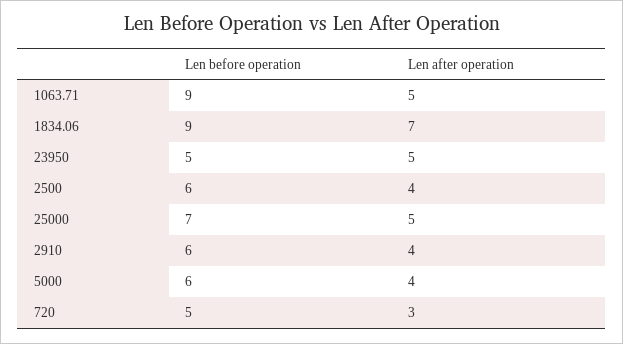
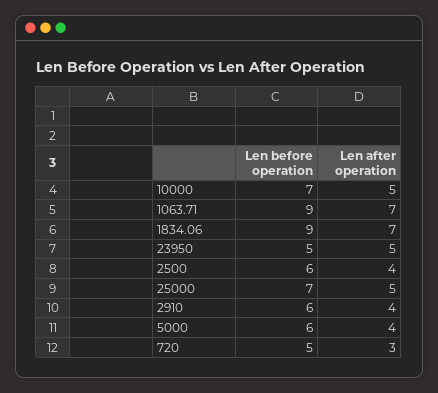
  {
    "Len before operation": {
      "1063.71": 9,
      "1834.06": 9,
      "23950": 5,
      "2500": 6,
      "25000": 7,
      "2910": 6,
      "5000": 6,
-     "720": 5
+     "720": 5,
+     "10000": 7
    },
    "Len after operation": {
-     "1063.71": 5,
+     "1063.71": 7,
      "1834.06": 7,
      "23950": 5,
      "2500": 4,
      "25000": 5,
      "2910": 4,
      "5000": 4,
-     "720": 3
+     "720": 3,
+     "10000": 5
    }
  }

